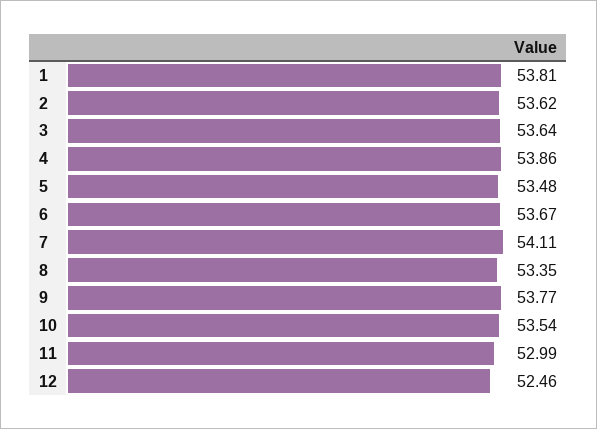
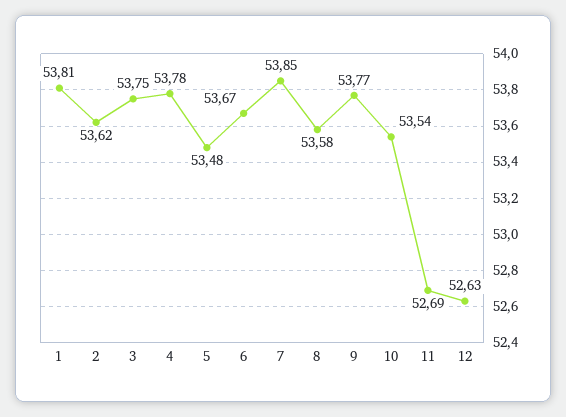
  {
    "1": 53.81,
    "2": 53.62,
-   "3": 53.64,
+   "3": 53.75,
-   "4": 53.86,
+   "4": 53.78,
    "5": 53.48,
    "6": 53.67,
-   "7": 54.11,
+   "7": 53.85,
-   "8": 53.35,
+   "8": 53.58,
    "9": 53.77,
    "10": 53.54,
-   "11": 52.99,
+   "11": 52.69,
-   "12": 52.46
+   "12": 52.63
  }

